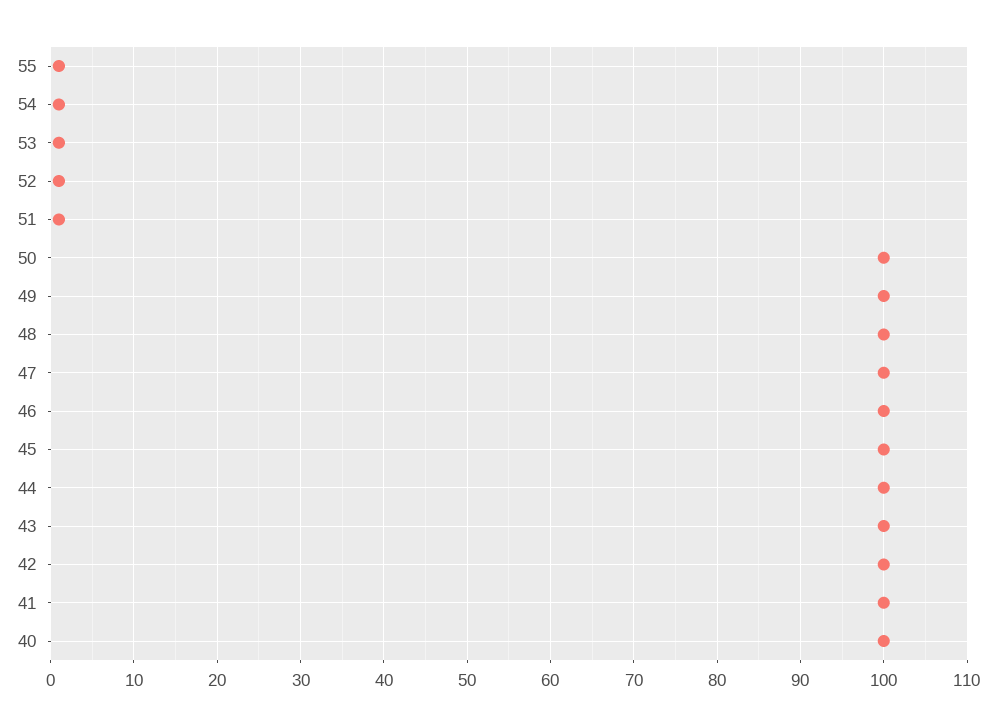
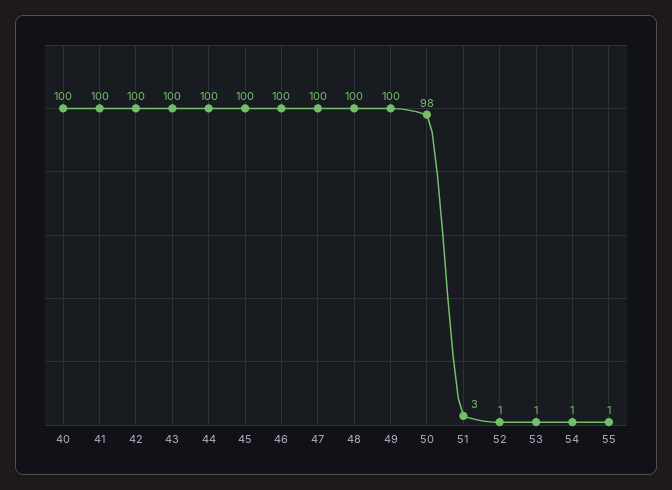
  {
    "55": 1,
    "54": 1,
    "53": 1,
    "52": 1,
-   "51": 1,
+   "51": 3,
-   "50": 100,
+   "50": 98,
    "49": 100,
    "48": 100,
    "47": 100,
    "46": 100,
    "45": 100,
    "44": 100,
    "43": 100,
    "42": 100,
    "41": 100,
    "40": 100
  }

